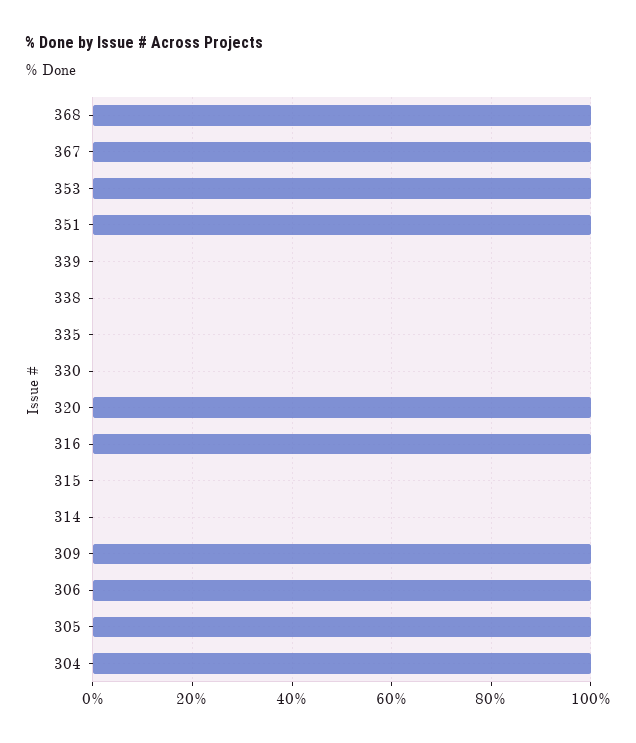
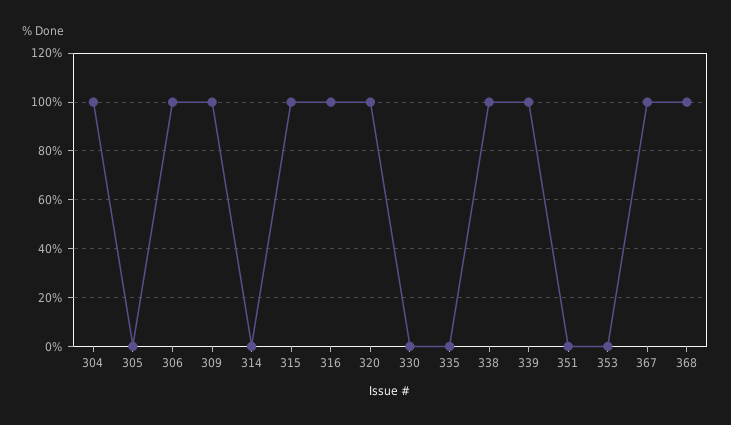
  {
    "368": 100,
    "367": 100,
-   "353": 100,
+   "353": 0,
-   "351": 100,
+   "351": 0,
-   "339": 0,
+   "339": 100,
-   "338": 0,
+   "338": 100,
    "335": 0,
    "330": 0,
    "320": 100,
    "316": 100,
-   "315": 0,
+   "315": 100,
    "314": 0,
    "309": 100,
    "306": 100,
-   "305": 100,
+   "305": 0,
    "304": 100
  }

